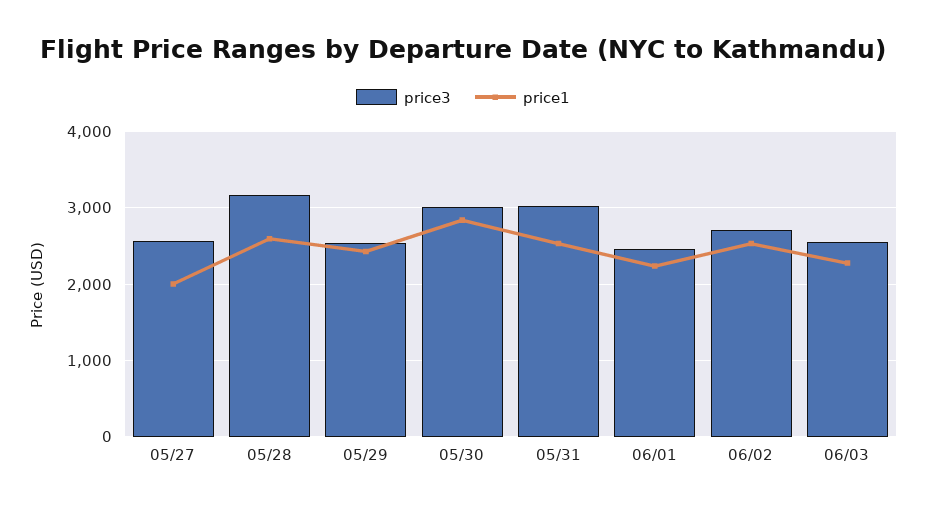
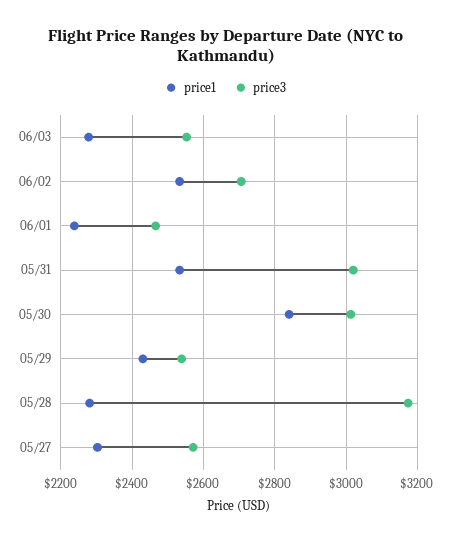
  {
    "price3": {
      "05/27": 2580,
      "05/28": 3180,
      "05/29": 2540,
      "05/30": 3020,
      "05/31": 3020,
      "06/01": 2460,
      "06/02": 2700,
      "06/03": 2560
    },
    "price1": {
-     "05/27": 2000,
+     "05/27": 2300,
-     "05/28": 2600,
+     "05/28": 2280,
      "05/29": 2440,
      "05/30": 2840,
      "05/31": 2540,
      "06/01": 2240,
      "06/02": 2540,
      "06/03": 2280
    }
  }

